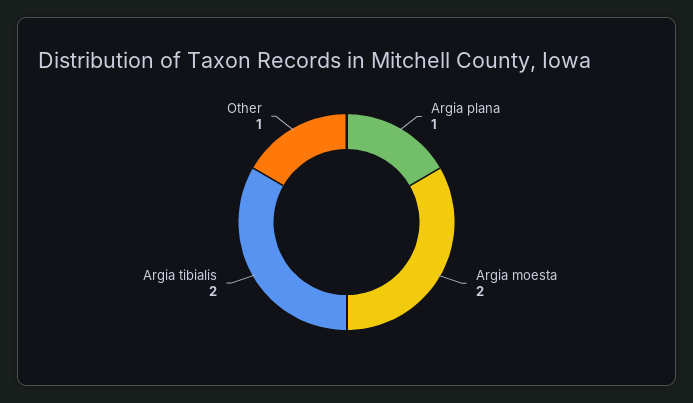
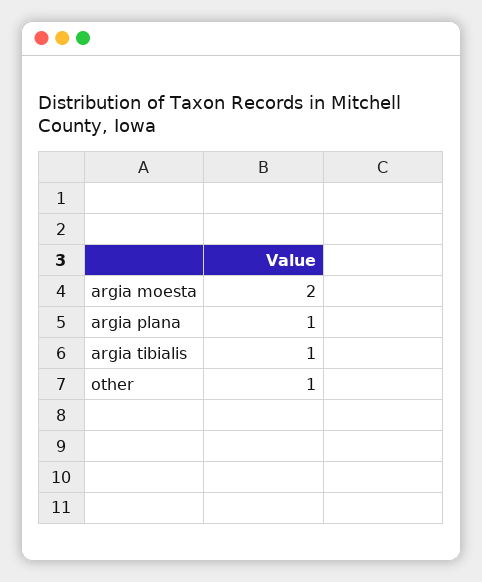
  {
    "Argia plana": 1,
    "Argia moesta": 2,
-   "Argia tibialis": 2,
+   "Argia tibialis": 1,
    "Other": 1
  }

